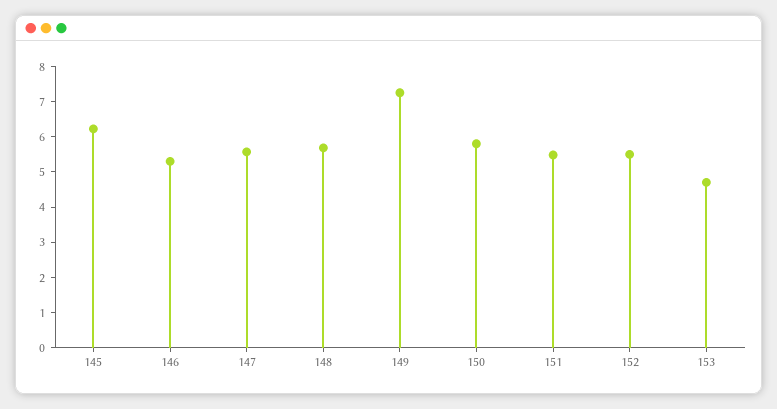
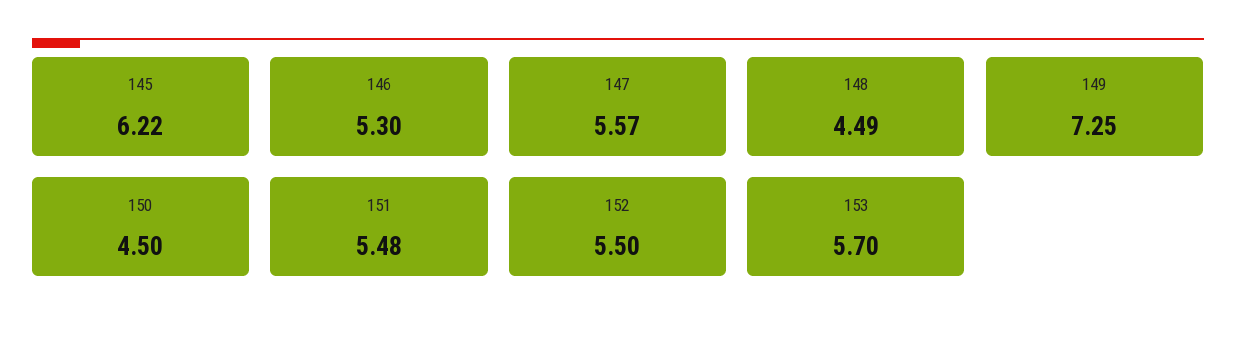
  {
    "145": 6.22,
    "146": 5.3,
    "147": 5.57,
-   "148": 5.75,
+   "148": 4.49,
    "149": 7.25,
-   "150": 5.75,
+   "150": 4.5,
    "151": 5.48,
    "152": 5.5,
-   "153": 4.75
+   "153": 5.7
  }

